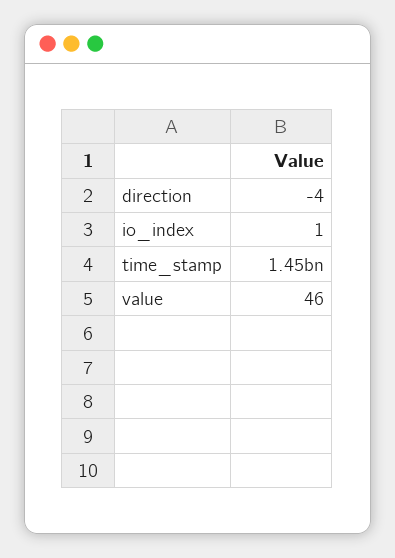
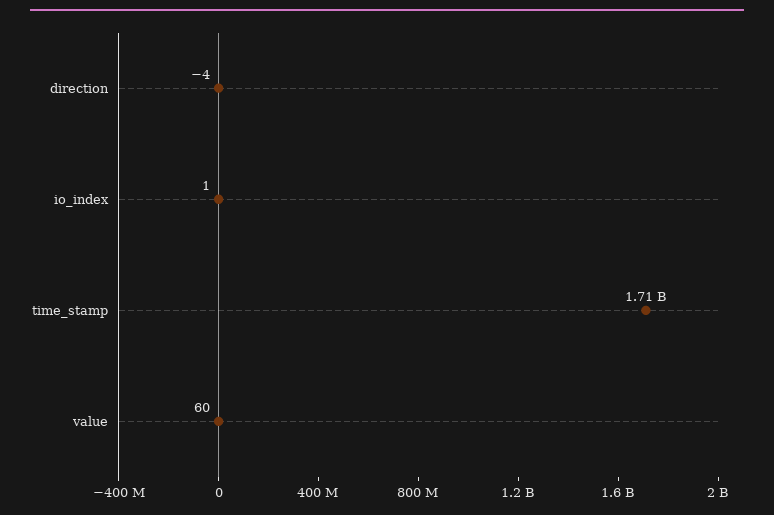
  {
    "direction": -4,
    "io_index": 1,
-   "time_stamp": 1450000000,
+   "time_stamp": 1710000000,
-   "value": 46
+   "value": 60
  }

